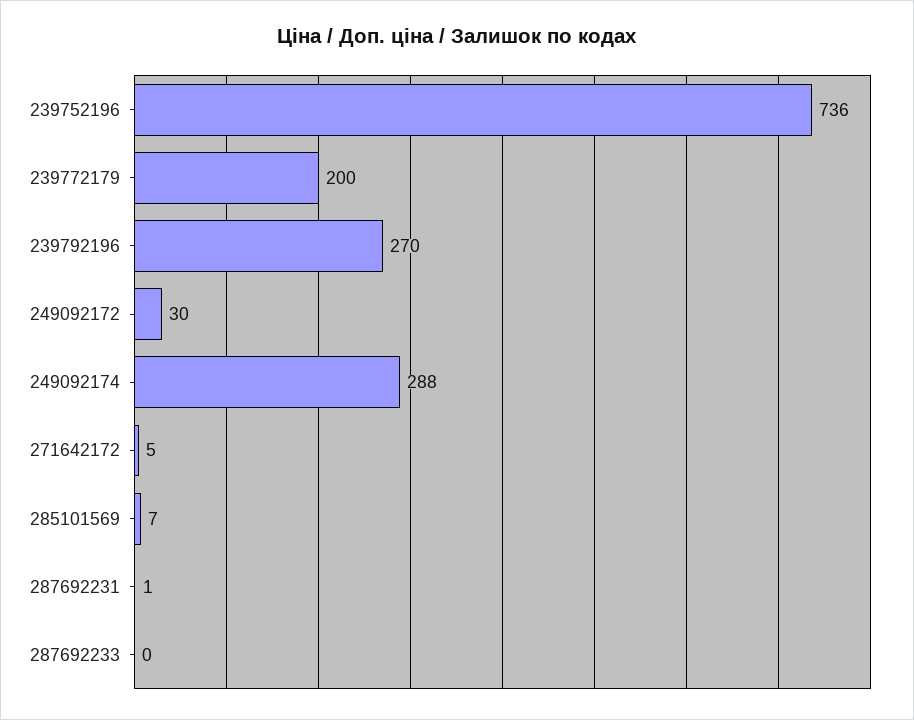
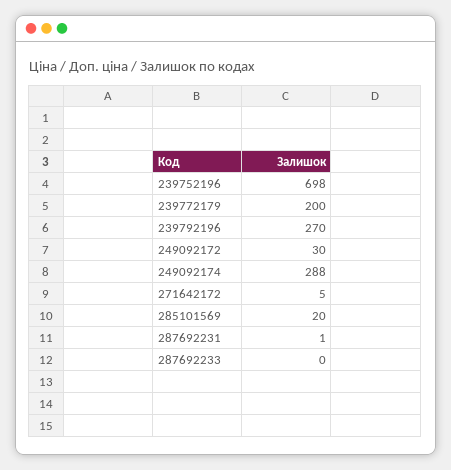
  {
-   "239752196": 736,
+   "239752196": 698,
    "239772179": 200,
    "239792196": 270,
    "249092172": 30,
    "249092174": 288,
    "271642172": 5,
-   "285101569": 7,
+   "285101569": 20,
    "287692231": 1,
    "287692233": 0
  }

